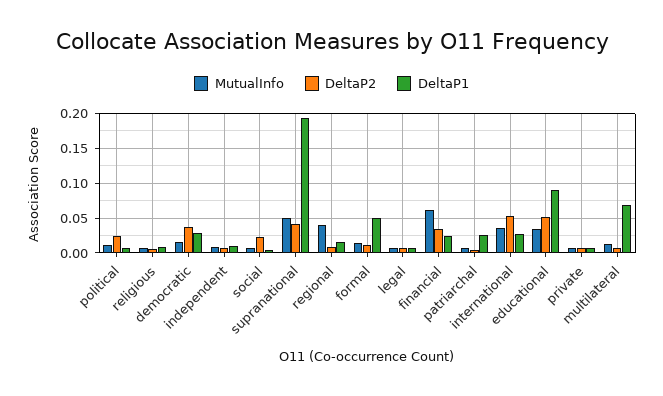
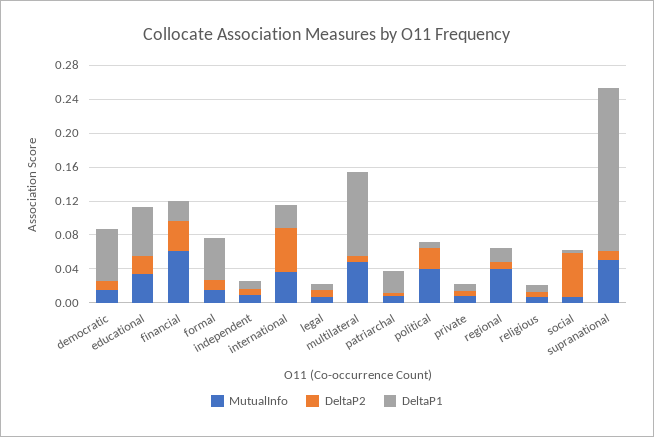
  {
    "MutualInfo": {
-     "political": 0.01,
+     "political": 0.04,
      "religious": 0.01,
      "democratic": 0.02,
      "independent": 0.01,
      "social": 0.01,
      "supranational": 0.05,
      "regional": 0.04,
      "formal": 0.02,
      "legal": 0.01,
      "financial": 0.06,
      "patriarchal": 0.01,
      "international": 0.04,
      "educational": 0.03,
      "private": 0.01,
-     "multilateral": 0.01
+     "multilateral": 0.05
    },
    "DeltaP2": {
      "political": 0.02,
      "religious": 0.01,
-     "democratic": 0.04,
+     "democratic": 0.01,
      "independent": 0.01,
-     "social": 0.02,
+     "social": 0.05,
-     "supranational": 0.04,
+     "supranational": 0.01,
      "regional": 0.01,
      "formal": 0.01,
      "legal": 0.01,
      "financial": 0.03,
      "patriarchal": 0,
      "international": 0.05,
-     "educational": 0.05,
+     "educational": 0.02,
      "private": 0.01,
      "multilateral": 0.01
    },
    "DeltaP1": {
      "political": 0.01,
      "religious": 0.01,
-     "democratic": 0.03,
+     "democratic": 0.06,
      "independent": 0.01,
      "social": 0,
      "supranational": 0.19,
      "regional": 0.02,
      "formal": 0.05,
      "legal": 0.01,
      "financial": 0.02,
      "patriarchal": 0.03,
      "international": 0.03,
-     "educational": 0.09,
+     "educational": 0.06,
      "private": 0.01,
-     "multilateral": 0.07
+     "multilateral": 0.1
    }
  }

